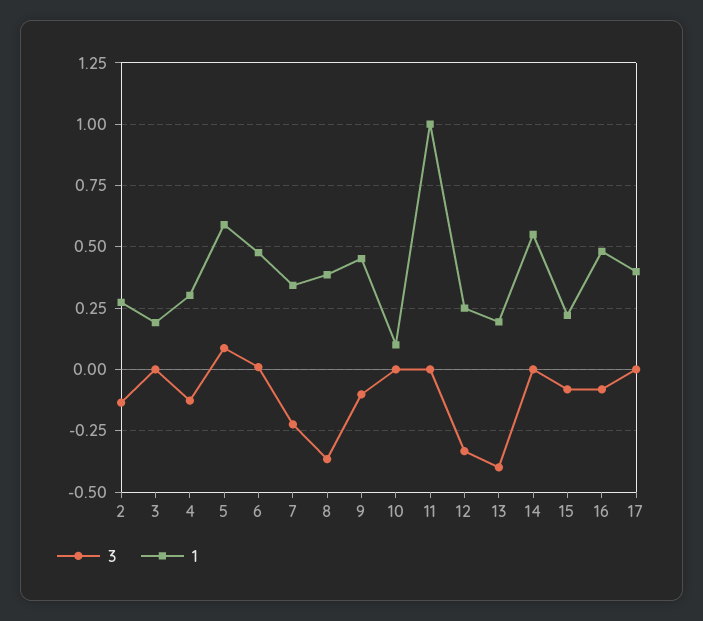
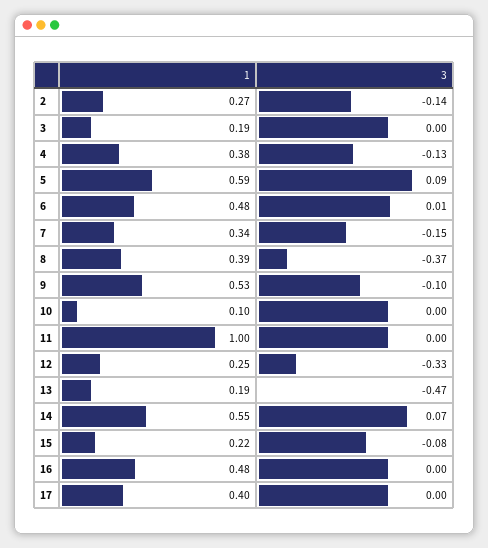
  {
    "3": {
      "2": -0.14,
      "3": 0,
      "4": -0.13,
      "5": 0.09,
      "6": 0.01,
-     "7": -0.225,
+     "7": -0.15,
      "8": -0.37,
      "9": -0.1,
      "10": 0,
      "11": 0,
      "12": -0.33,
-     "13": -0.4,
+     "13": -0.47,
-     "14": 0,
+     "14": 0.07,
      "15": -0.08,
-     "16": -0.075,
+     "16": 0,
      "17": 0
    },
    "1": {
      "2": 0.27,
      "3": 0.19,
-     "4": 0.3,
+     "4": 0.38,
      "5": 0.59,
      "6": 0.48,
      "7": 0.34,
      "8": 0.39,
-     "9": 0.45,
+     "9": 0.53,
      "10": 0.1,
      "11": 1,
      "12": 0.25,
      "13": 0.19,
      "14": 0.55,
      "15": 0.22,
      "16": 0.48,
      "17": 0.4
    }
  }

